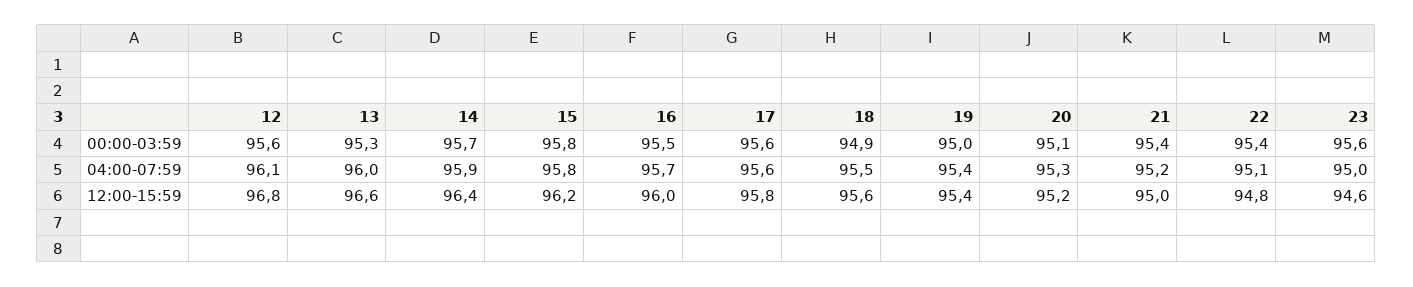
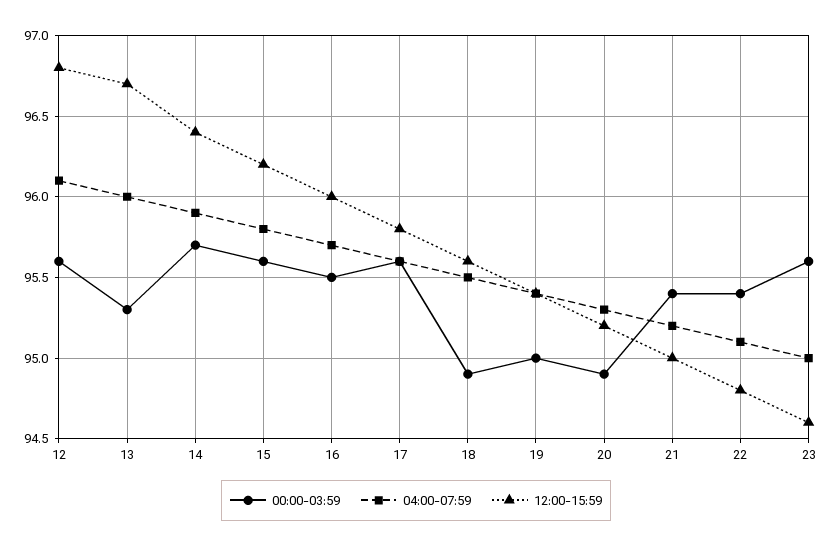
  {
    "00:00-03:59": {
      "12": 95.6,
      "13": 95.3,
      "14": 95.7,
-     "15": 95.8,
+     "15": 95.6,
      "16": 95.5,
      "17": 95.6,
      "18": 94.9,
      "19": 95,
-     "20": 95.1,
+     "20": 94.9,
      "21": 95.4,
      "22": 95.4,
      "23": 95.6
    },
    "04:00-07:59": {
      "12": 96.1,
      "13": 96,
      "14": 95.9,
      "15": 95.8,
      "16": 95.7,
      "17": 95.6,
      "18": 95.5,
      "19": 95.4,
      "20": 95.3,
      "21": 95.2,
      "22": 95.1,
      "23": 95
    },
    "12:00-15:59": {
      "12": 96.8,
-     "13": 96.6,
+     "13": 96.7,
      "14": 96.4,
      "15": 96.2,
      "16": 96,
      "17": 95.8,
      "18": 95.6,
      "19": 95.4,
      "20": 95.2,
      "21": 95,
      "22": 94.8,
      "23": 94.6
    }
  }

